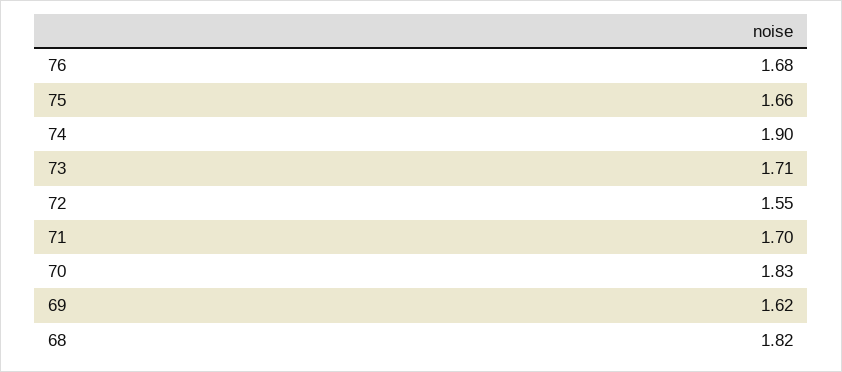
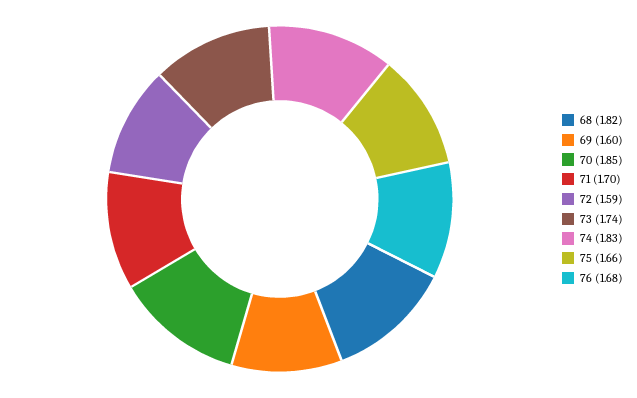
  {
    "76": 1.68,
    "75": 1.66,
-   "74": 1.9,
+   "74": 1.83,
-   "73": 1.71,
+   "73": 1.74,
-   "72": 1.55,
+   "72": 1.59,
    "71": 1.7,
-   "70": 1.83,
+   "70": 1.85,
-   "69": 1.62,
+   "69": 1.6,
    "68": 1.82
  }

